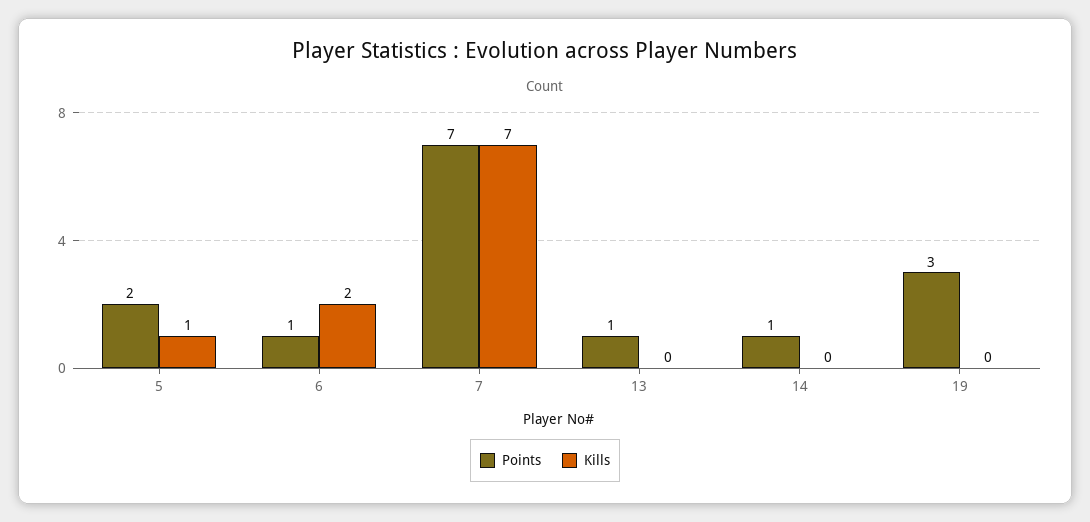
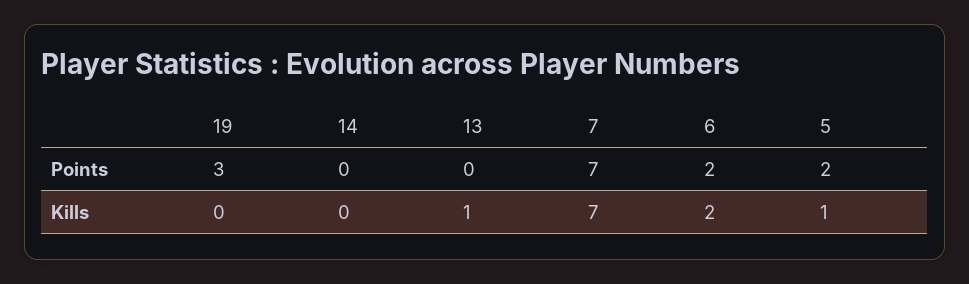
  {
    "Points": {
      "5": 2,
-     "6": 1,
+     "6": 2,
      "7": 7,
-     "13": 1,
+     "13": 0,
-     "14": 1,
+     "14": 0,
      "19": 3
    },
    "Kills": {
      "5": 1,
      "6": 2,
      "7": 7,
-     "13": 0,
+     "13": 1,
      "14": 0,
      "19": 0
    }
  }

